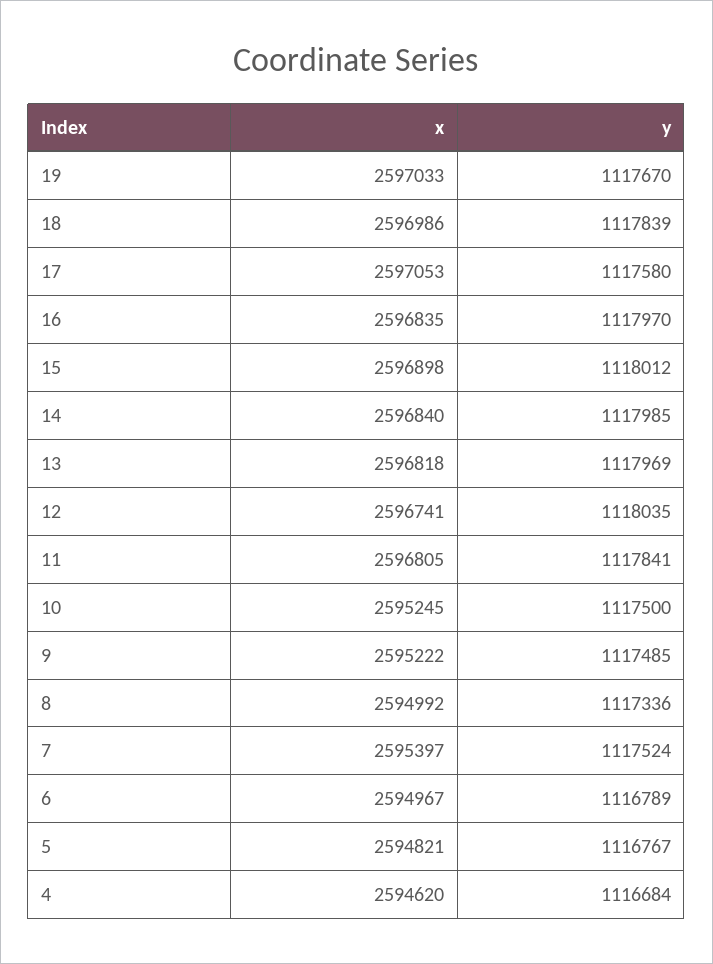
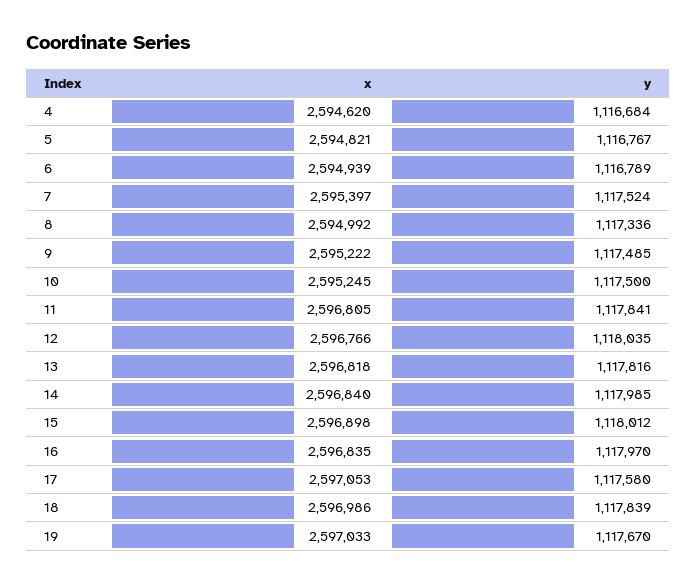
  {
    "x": {
      "19": 2597033,
      "18": 2596986,
      "17": 2597053,
      "16": 2596835,
      "15": 2596898,
      "14": 2596840,
      "13": 2596818,
-     "12": 2596741,
+     "12": 2596766,
      "11": 2596805,
      "10": 2595245,
      "9": 2595222,
      "8": 2594992,
      "7": 2595397,
-     "6": 2594967,
+     "6": 2594939,
      "5": 2594821,
      "4": 2594620
    },
    "y": {
      "19": 1117670,
      "18": 1117839,
      "17": 1117580,
      "16": 1117970,
      "15": 1118012,
      "14": 1117985,
-     "13": 1117969,
+     "13": 1117816,
      "12": 1118035,
      "11": 1117841,
      "10": 1117500,
      "9": 1117485,
      "8": 1117336,
      "7": 1117524,
      "6": 1116789,
      "5": 1116767,
      "4": 1116684
    }
  }

